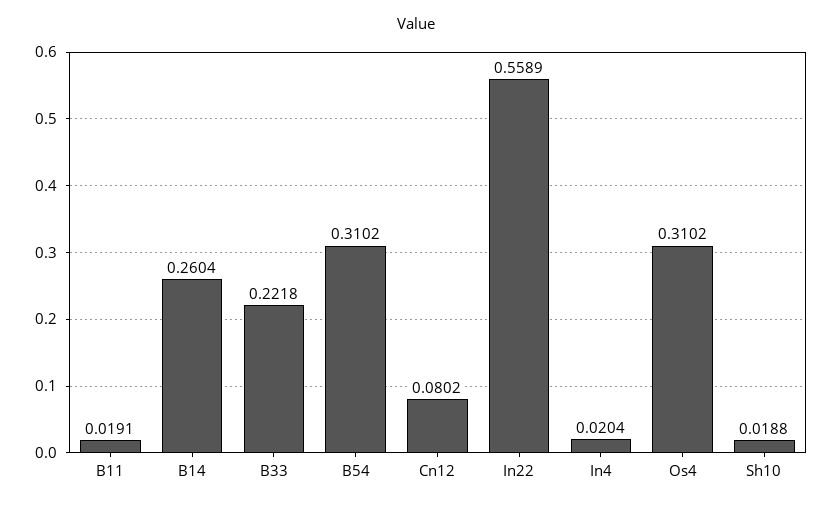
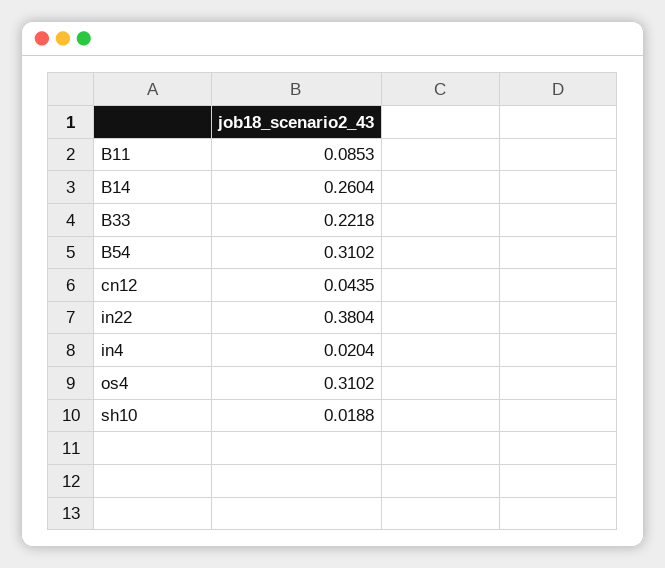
  {
-   "B11": 0.0191,
+   "B11": 0.0853,
    "B14": 0.2604,
    "B33": 0.2218,
    "B54": 0.3102,
-   "Cn12": 0.0802,
+   "Cn12": 0.0435,
-   "In22": 0.5589,
+   "In22": 0.3804,
    "In4": 0.0204,
    "Os4": 0.3102,
    "Sh10": 0.0188
  }

